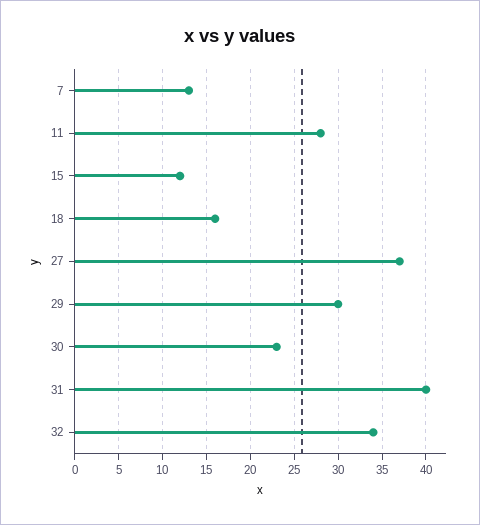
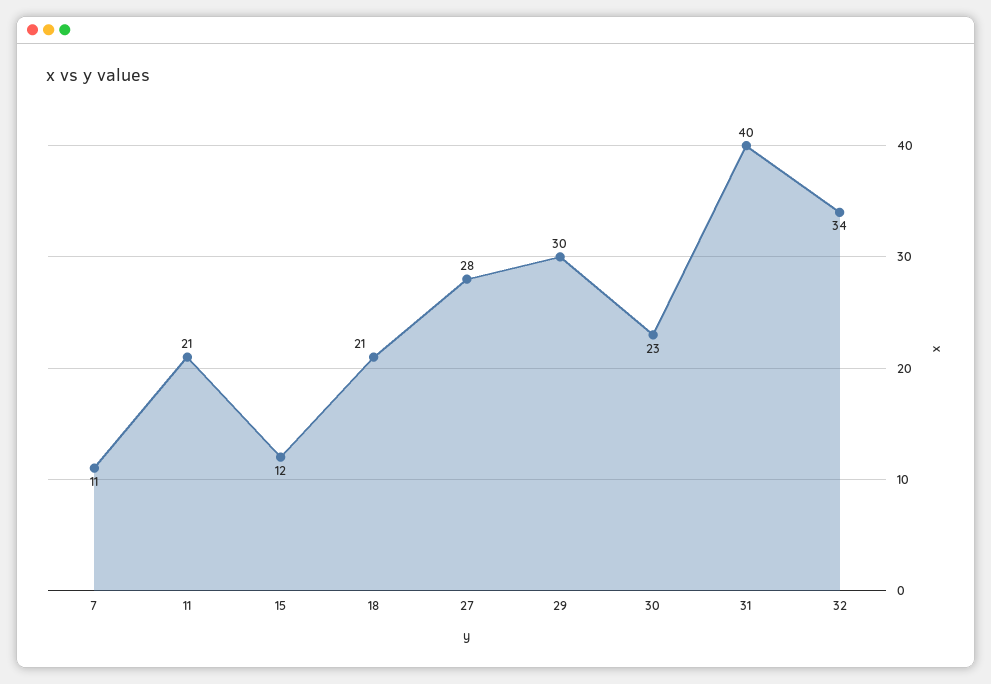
  {
-   "7": 13,
+   "7": 11,
-   "11": 28,
+   "11": 21,
    "15": 12,
-   "18": 16,
+   "18": 21,
-   "27": 37,
+   "27": 28,
    "29": 30,
    "30": 23,
    "31": 40,
    "32": 34
  }

